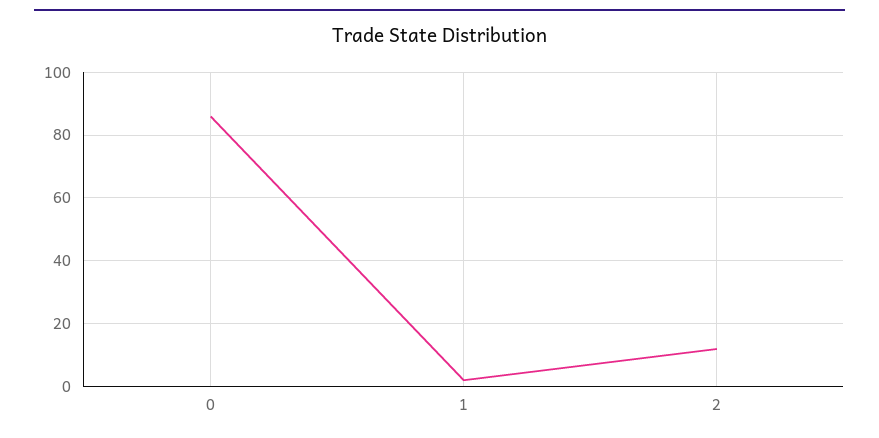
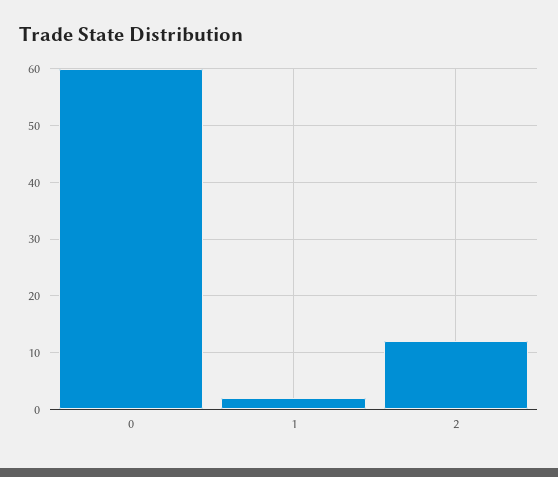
  {
-   "0": 85,
+   "0": 60,
    "1": 0,
    "2": 10
  }

